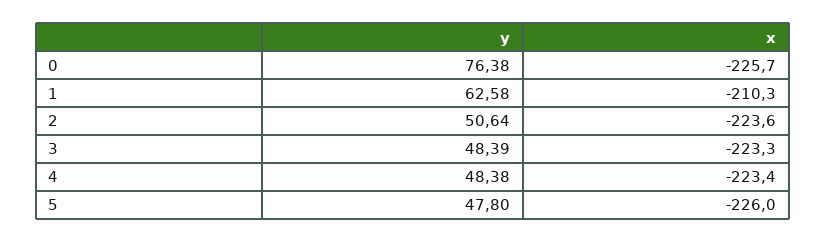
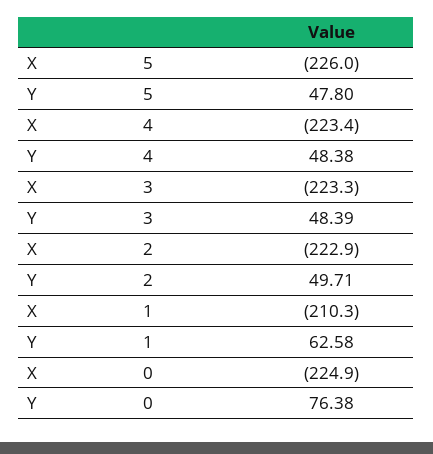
  {
    "y": {
      "0": 76.38,
      "1": 62.58,
-     "2": 50.64,
+     "2": 49.71,
      "3": 48.39,
      "4": 48.38,
      "5": 47.8
    },
    "x": {
-     "0": -225.7,
+     "0": -224.9,
      "1": -210.3,
-     "2": -223.6,
+     "2": -222.9,
      "3": -223.3,
      "4": -223.4,
      "5": -226
    }
  }

